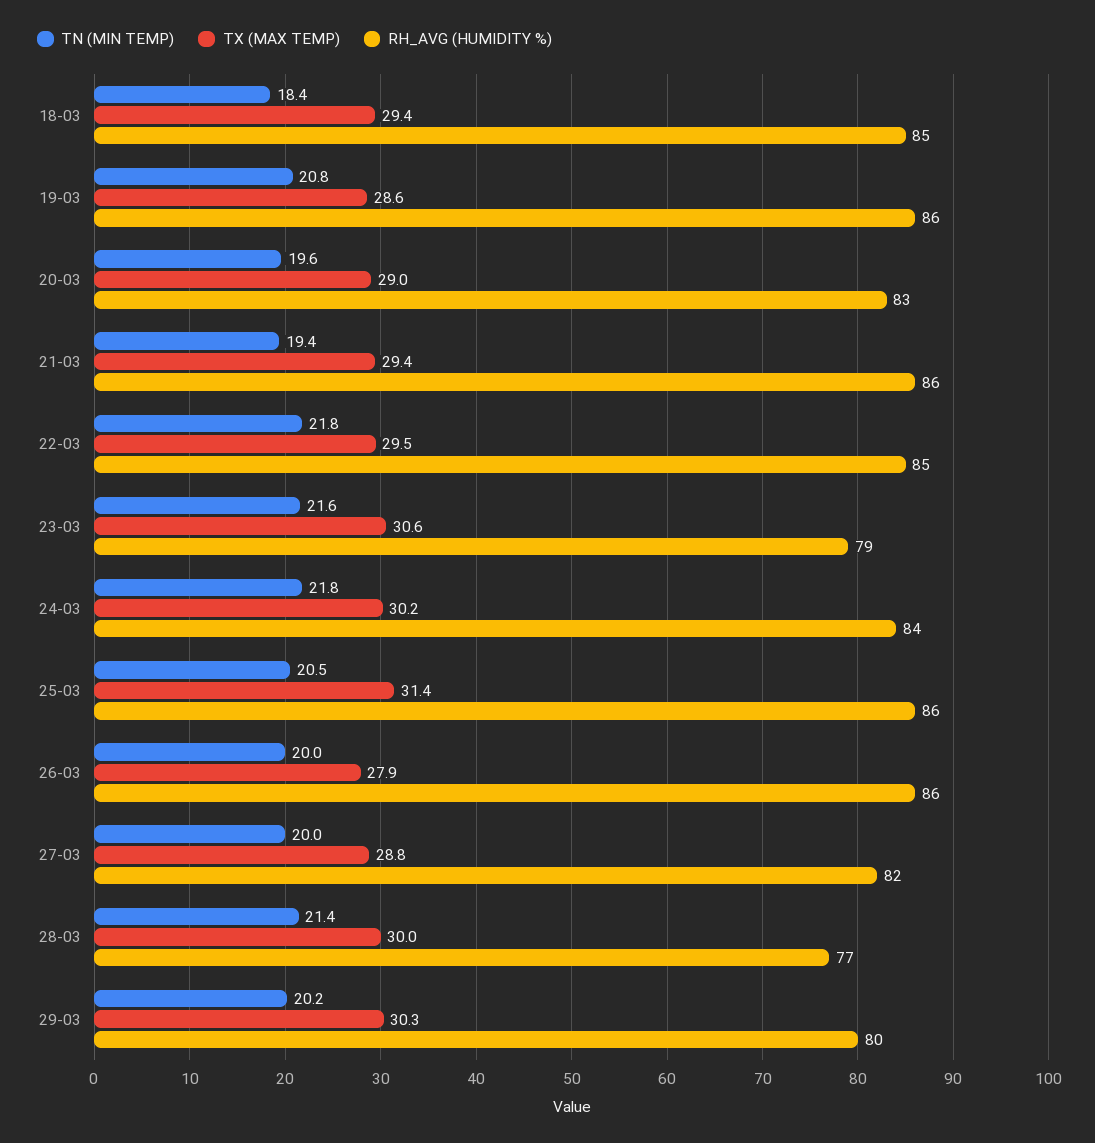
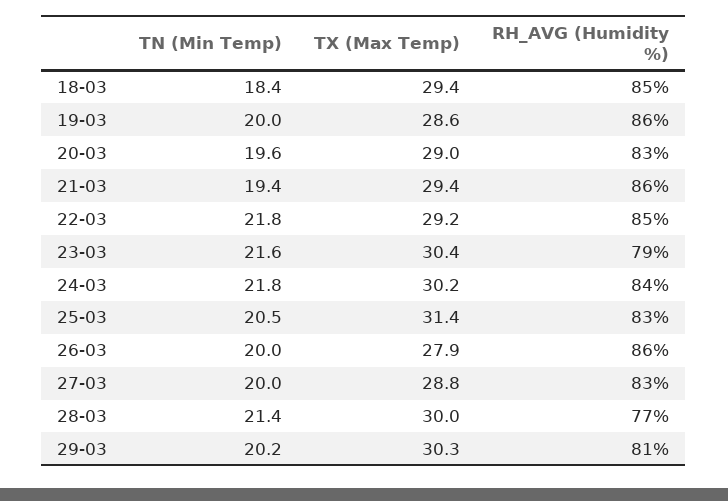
  {
    "TN (MIN TEMP)": {
      "18-03": 18.4,
-     "19-03": 20.8,
+     "19-03": 20,
      "20-03": 19.6,
      "21-03": 19.4,
      "22-03": 21.8,
      "23-03": 21.6,
      "24-03": 21.8,
      "25-03": 20.5,
      "26-03": 20,
      "27-03": 20,
      "28-03": 21.4,
      "29-03": 20.2
    },
    "TX (MAX TEMP)": {
      "18-03": 29.4,
      "19-03": 28.6,
      "20-03": 29,
      "21-03": 29.4,
-     "22-03": 29.5,
+     "22-03": 29.2,
-     "23-03": 30.6,
+     "23-03": 30.4,
      "24-03": 30.2,
      "25-03": 31.4,
      "26-03": 27.9,
      "27-03": 28.8,
      "28-03": 30,
      "29-03": 30.3
    },
    "RH_AVG (HUMIDITY %)": {
      "18-03": 85,
      "19-03": 86,
      "20-03": 83,
      "21-03": 86,
      "22-03": 85,
      "23-03": 79,
      "24-03": 84,
-     "25-03": 86,
+     "25-03": 83,
      "26-03": 86,
-     "27-03": 82,
+     "27-03": 83,
      "28-03": 77,
-     "29-03": 80
+     "29-03": 81
    }
  }

